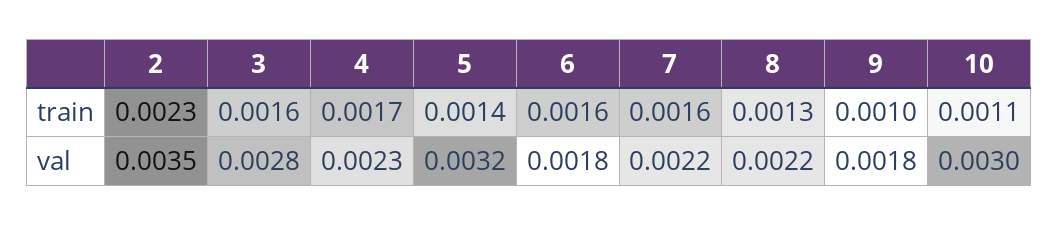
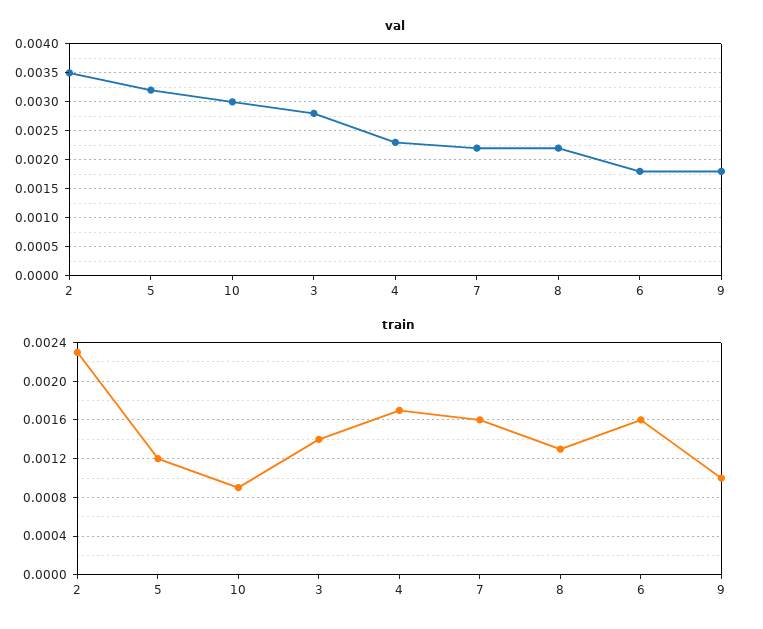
  {
    "train": {
      "2": 0.0023,
-     "3": 0.0016,
+     "3": 0.0014,
      "4": 0.0017,
-     "5": 0.0014,
+     "5": 0.0012,
      "6": 0.0016,
      "7": 0.0016,
      "8": 0.0013,
      "9": 0.001,
-     "10": 0.0011
+     "10": 0.0009
    },
    "val": {
      "2": 0.0035,
      "3": 0.0028,
      "4": 0.0023,
      "5": 0.0032,
      "6": 0.0018,
      "7": 0.0022,
      "8": 0.0022,
      "9": 0.0018,
      "10": 0.003
    }
  }

